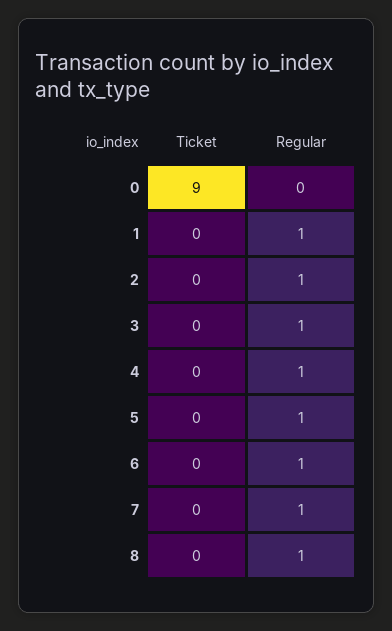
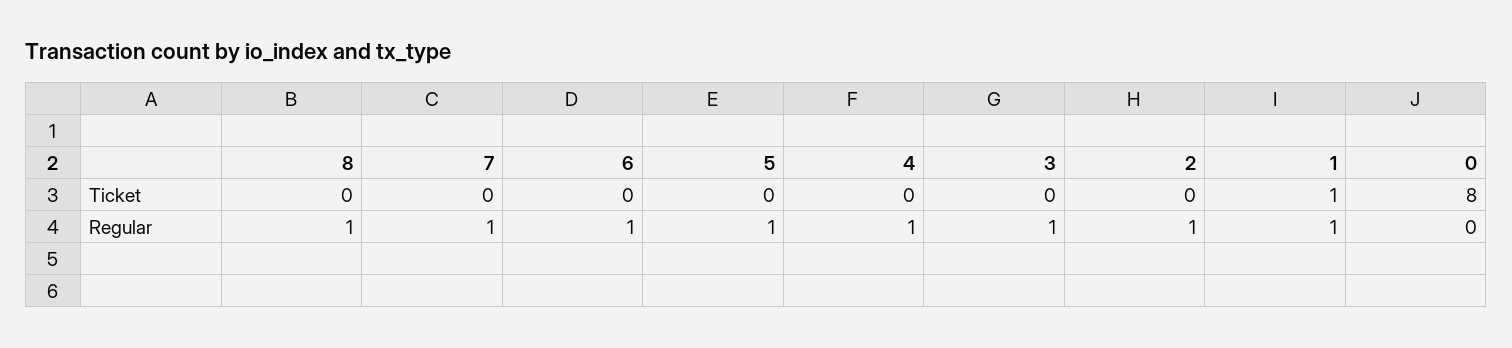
  {
    "Ticket": {
-     "0": 9,
+     "0": 8,
-     "1": 0,
+     "1": 1,
      "2": 0,
      "3": 0,
      "4": 0,
      "5": 0,
      "6": 0,
      "7": 0,
      "8": 0
    },
    "Regular": {
      "0": 0,
      "1": 1,
      "2": 1,
      "3": 1,
      "4": 1,
      "5": 1,
      "6": 1,
      "7": 1,
      "8": 1
    }
  }

